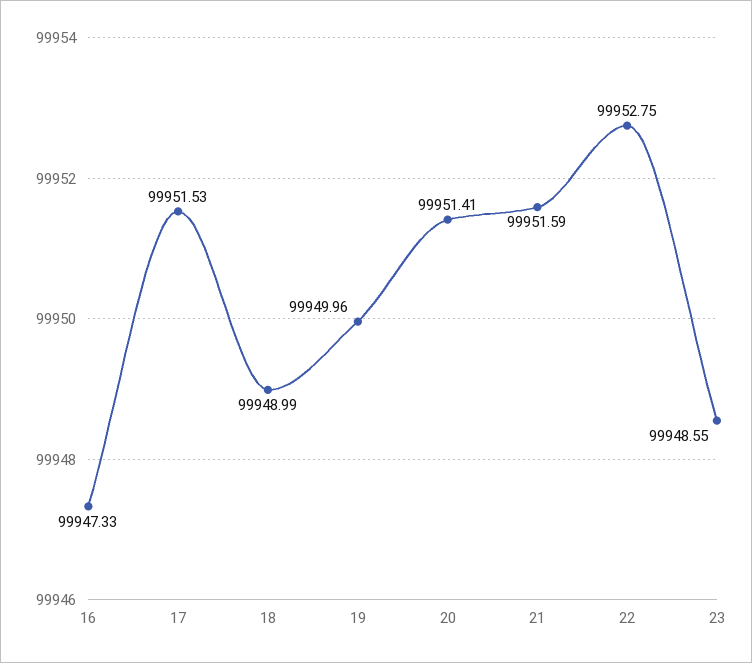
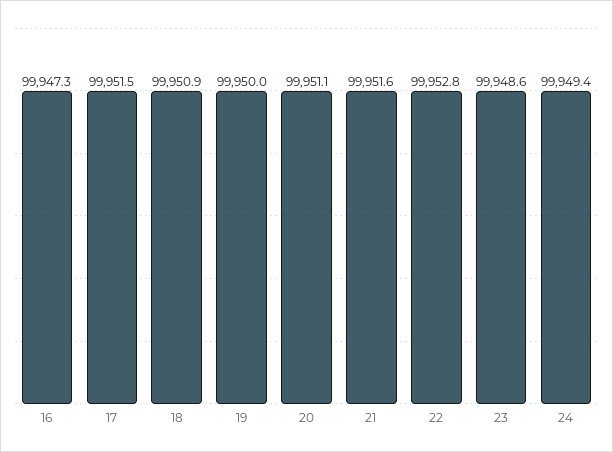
  {
    "16": 99947.33,
    "17": 99951.53,
-   "18": 99948.99,
+   "18": 99950.9,
    "19": 99949.96,
-   "20": 99951.41,
+   "20": 99951.1,
    "21": 99951.59,
    "22": 99952.75,
-   "23": 99948.55
+   "23": 99948.55,
+   "24": 99949.4
  }

